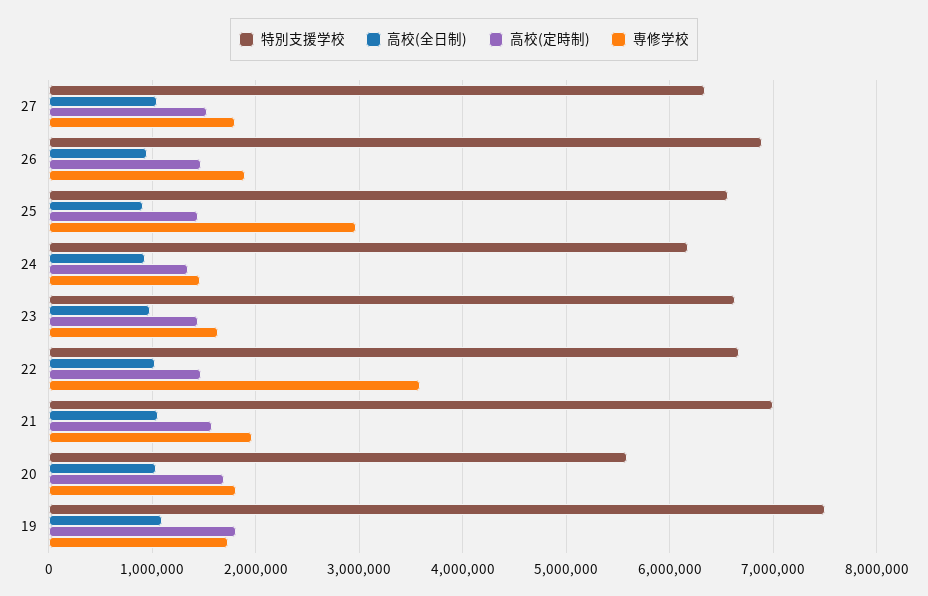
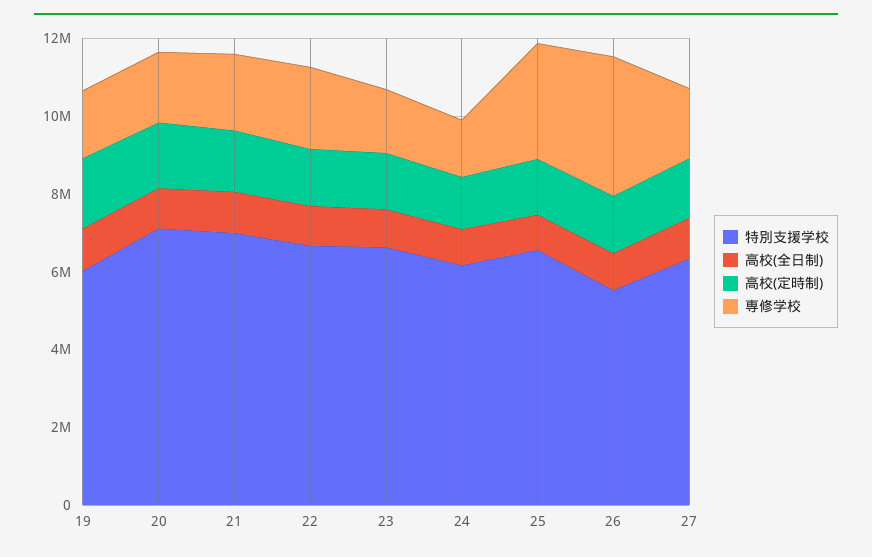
  {
    "特別支援学校": {
      "27": 6300000,
-     "26": 6900000,
+     "26": 5500000,
      "25": 6600000,
      "24": 6200000,
      "23": 6600000,
      "22": 6700000,
      "21": 7000000,
-     "20": 5600000,
+     "20": 7000000,
-     "19": 7500000
+     "19": 6000000
    },
    "高校(全日制)": {
      "27": 1000000,
      "26": 1000000,
      "25": 900000,
      "24": 900000,
      "23": 1000000,
      "22": 1000000,
      "21": 1100000,
      "20": 1000000,
      "19": 1100000
    },
    "高校(定時制)": {
      "27": 1500000,
      "26": 1500000,
      "25": 1400000,
      "24": 1300000,
      "23": 1400000,
      "22": 1500000,
      "21": 1600000,
      "20": 1700000,
      "19": 1800000
    },
    "専修学校": {
      "27": 1800000,
-     "26": 1900000,
+     "26": 3500000,
      "25": 3000000,
      "24": 1500000,
      "23": 1600000,
-     "22": 3600000,
+     "22": 2000000,
      "21": 2000000,
      "20": 1800000,
      "19": 1700000
    }
  }

